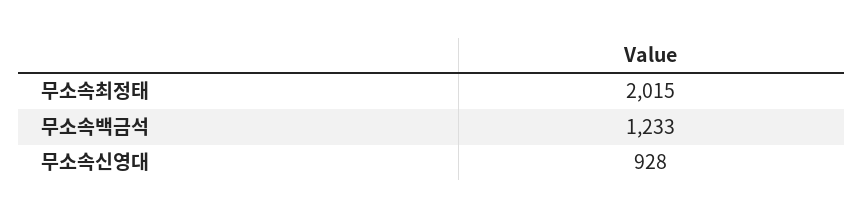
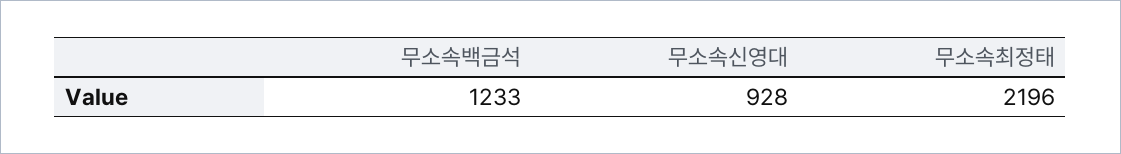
  {
-   "무소속최정태": 2015,
+   "무소속최정태": 2196,
    "무소속백금석": 1233,
    "무소속신영대": 928
  }

